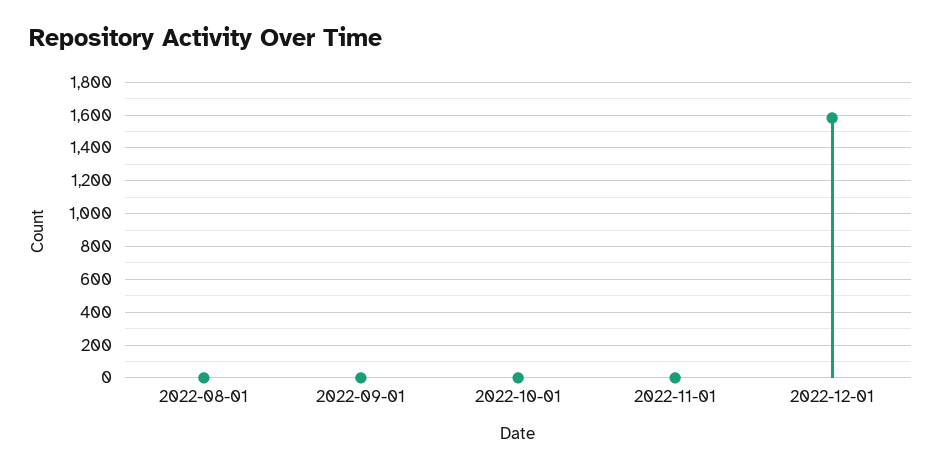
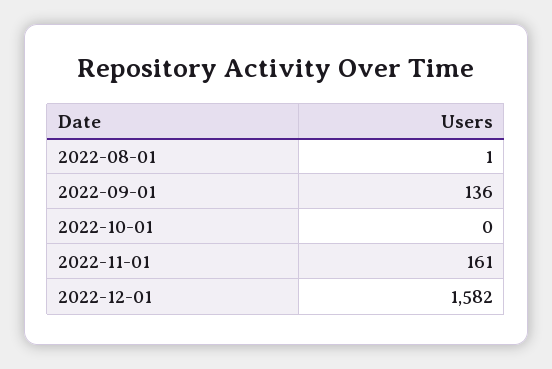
  {
    "2022-08-01": 1,
-   "2022-09-01": 0,
+   "2022-09-01": 136,
    "2022-10-01": 0,
-   "2022-11-01": 0,
+   "2022-11-01": 161,
    "2022-12-01": 1582
  }

